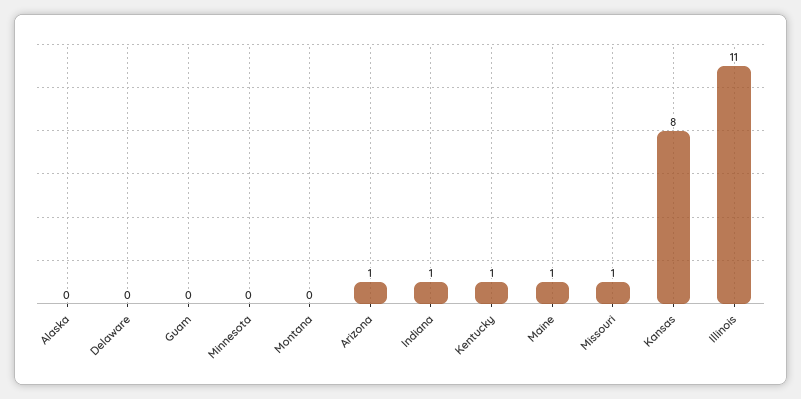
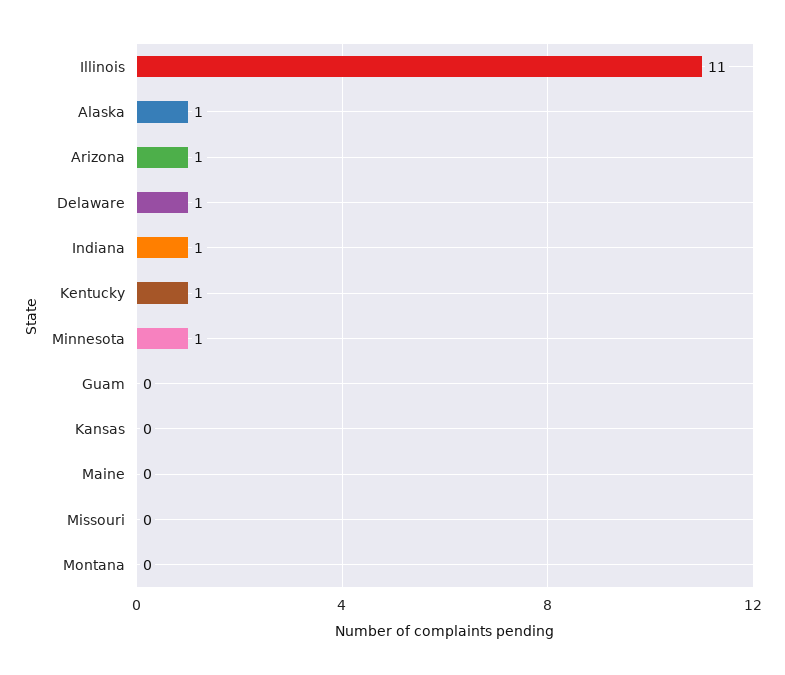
  {
-   "Alaska": 0,
+   "Alaska": 1,
-   "Delaware": 0,
+   "Delaware": 1,
    "Guam": 0,
-   "Minnesota": 0,
+   "Minnesota": 1,
    "Montana": 0,
    "Arizona": 1,
    "Indiana": 1,
    "Kentucky": 1,
-   "Maine": 1,
+   "Maine": 0,
-   "Missouri": 1,
+   "Missouri": 0,
-   "Kansas": 8,
+   "Kansas": 0,
    "Illinois": 11
  }

